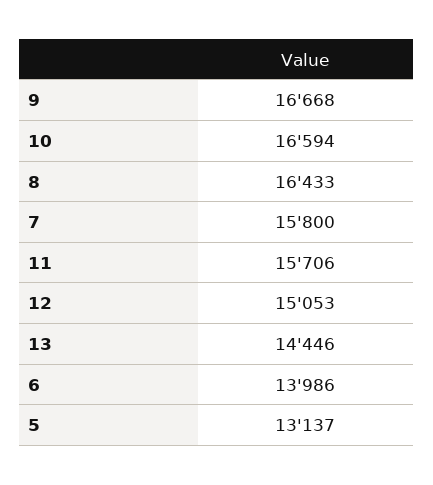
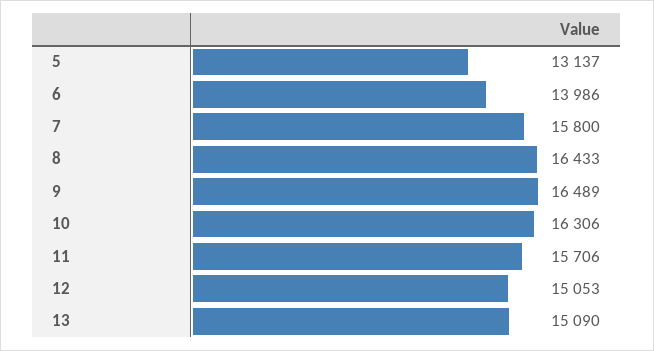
  {
-   "9": 16668,
+   "9": 16489,
-   "10": 16594,
+   "10": 16306,
    "8": 16433,
    "7": 15800,
    "11": 15706,
    "12": 15053,
-   "13": 14446,
+   "13": 15090,
    "6": 13986,
    "5": 13137
  }

